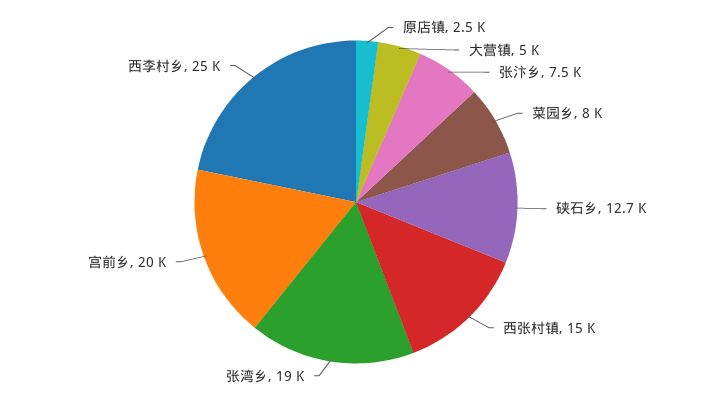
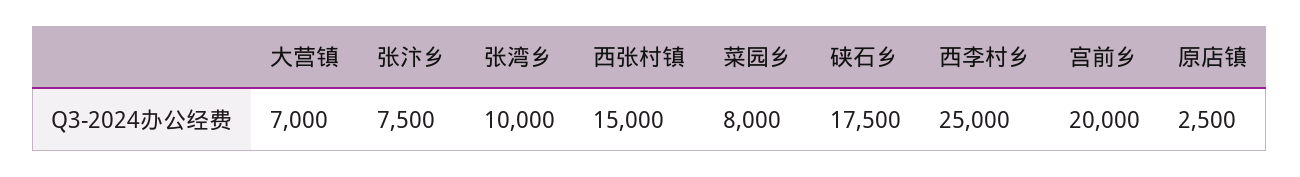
  {
    "原店镇": 2500,
-   "大营镇": 5000,
+   "大营镇": 7000,
    "张汴乡": 7500,
    "菜园乡": 8000,
-   "硖石乡": 12700,
+   "硖石乡": 17500,
    "西张村镇": 15000,
-   "张湾乡": 19000,
+   "张湾乡": 10000,
    "宫前乡": 20000,
    "西李村乡": 25000
  }

